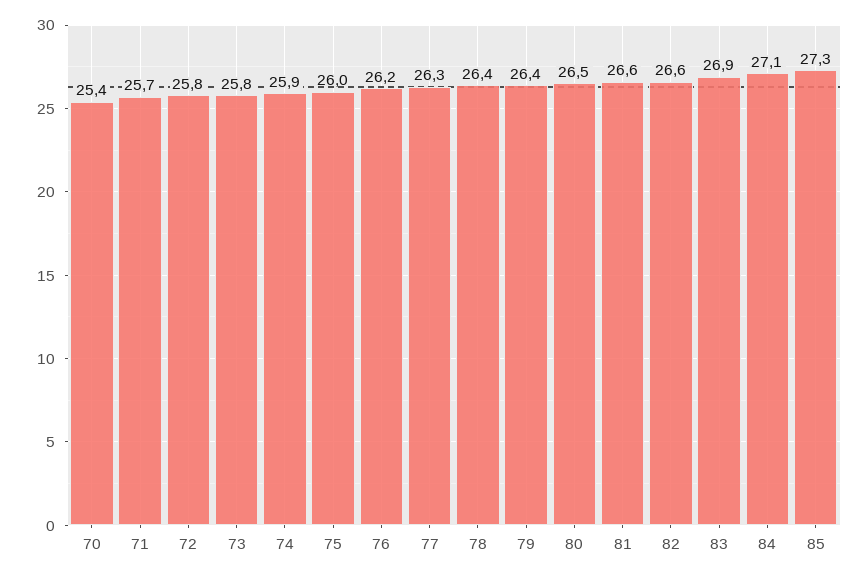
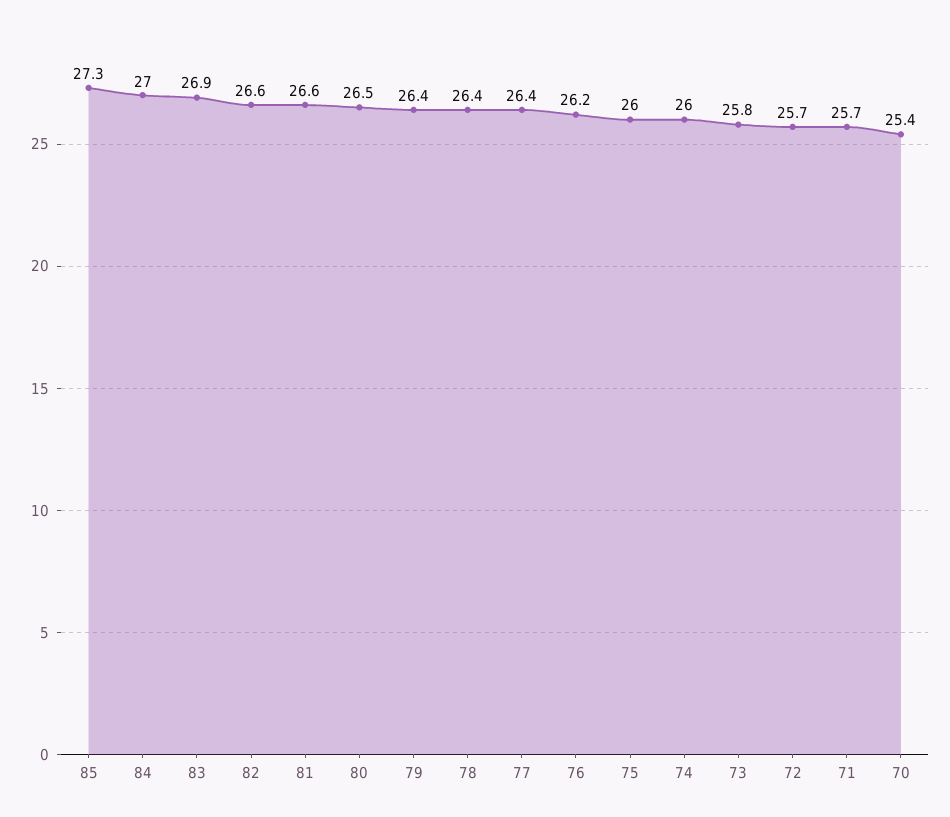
  {
    "70": 25.4,
    "71": 25.7,
-   "72": 25.8,
+   "72": 25.7,
    "73": 25.8,
-   "74": 25.9,
+   "74": 26,
    "75": 26,
    "76": 26.2,
-   "77": 26.3,
+   "77": 26.4,
    "78": 26.4,
    "79": 26.4,
    "80": 26.5,
    "81": 26.6,
    "82": 26.6,
    "83": 26.9,
-   "84": 27.1,
+   "84": 27,
    "85": 27.3
  }

